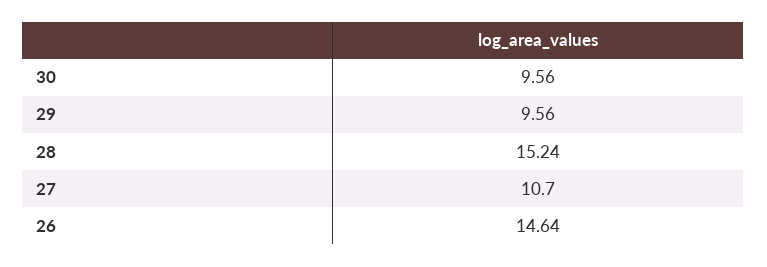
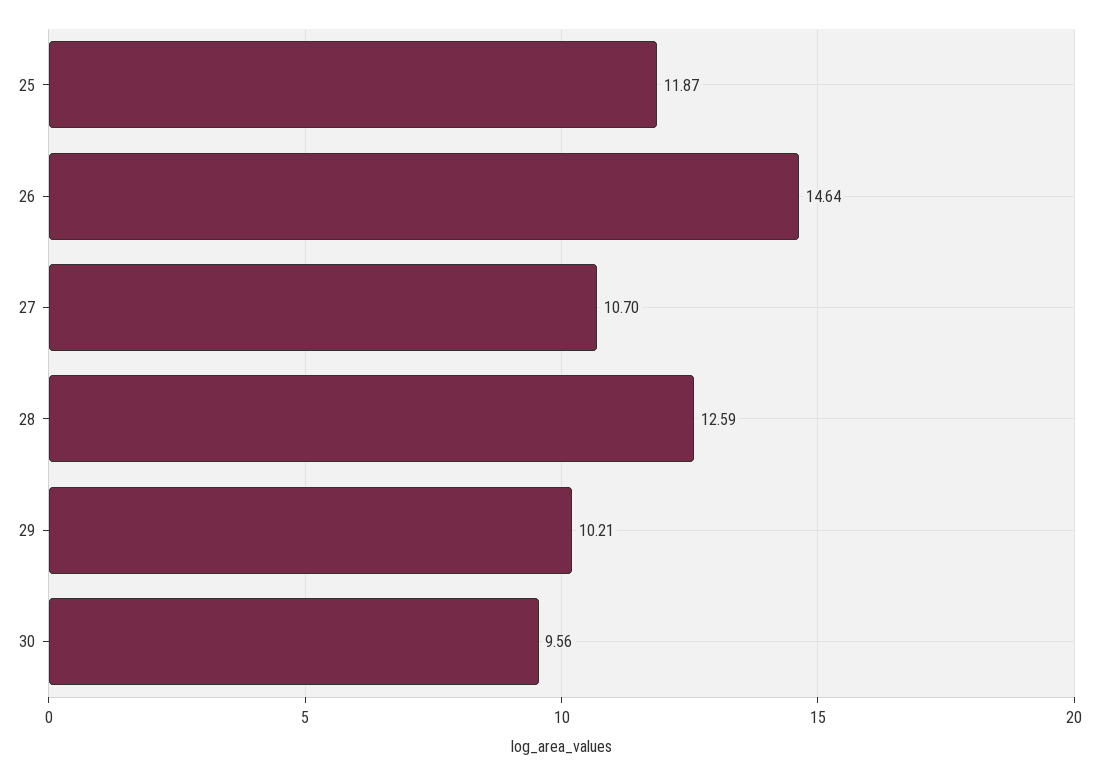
  {
    "30": 9.56,
-   "29": 9.56,
+   "29": 10.21,
-   "28": 15.24,
+   "28": 12.59,
    "27": 10.7,
-   "26": 14.64
+   "26": 14.64,
+   "25": 11.87
  }

